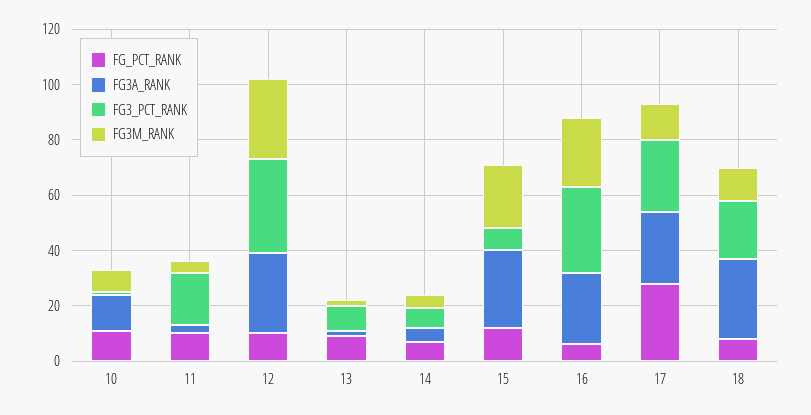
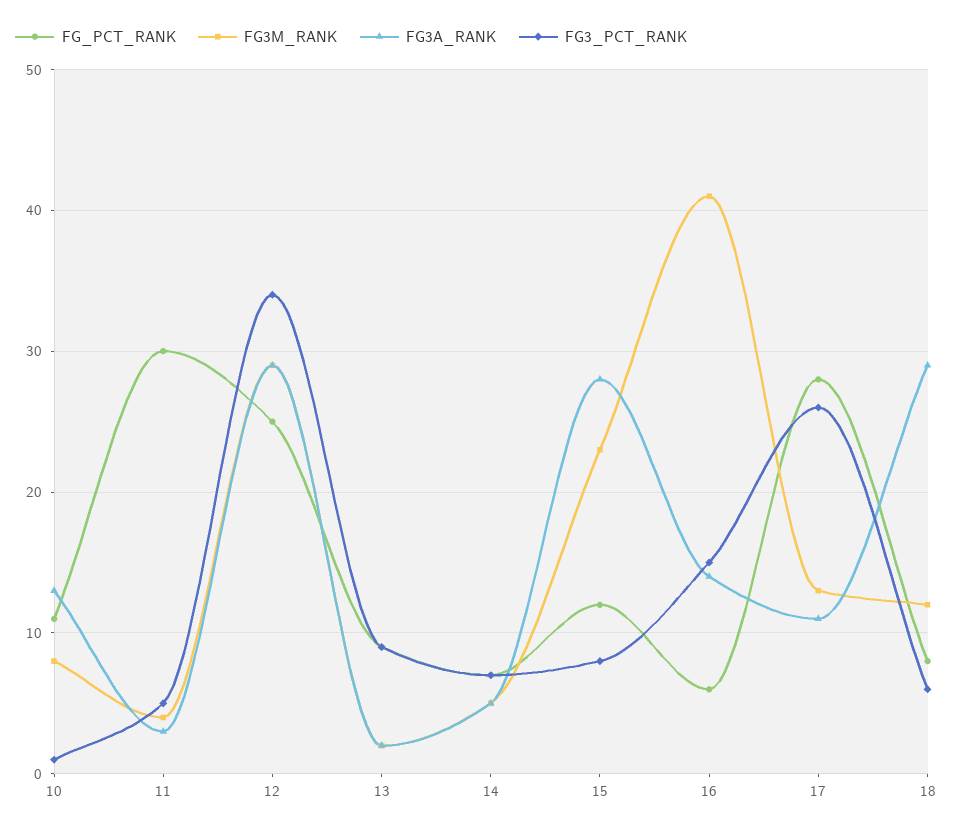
  {
    "FG_PCT_RANK": {
      "10": 11,
-     "11": 10,
+     "11": 30,
-     "12": 10,
+     "12": 25,
      "13": 9,
      "14": 7,
      "15": 12,
      "16": 6,
      "17": 28,
      "18": 8
    },
    "FG3A_RANK": {
      "10": 13,
      "11": 3,
      "12": 29,
      "13": 2,
      "14": 5,
      "15": 28,
-     "16": 25,
+     "16": 14,
-     "17": 25,
+     "17": 11,
      "18": 29
    },
    "FG3_PCT_RANK": {
      "10": 1,
-     "11": 20,
+     "11": 5,
      "12": 34,
      "13": 9,
      "14": 7,
      "15": 8,
-     "16": 30,
+     "16": 15,
      "17": 26,
-     "18": 20
+     "18": 6
    },
    "FG3M_RANK": {
      "10": 8,
      "11": 4,
      "12": 29,
      "13": 2,
      "14": 5,
      "15": 23,
-     "16": 25,
+     "16": 41,
      "17": 13,
      "18": 12
    }
  }

